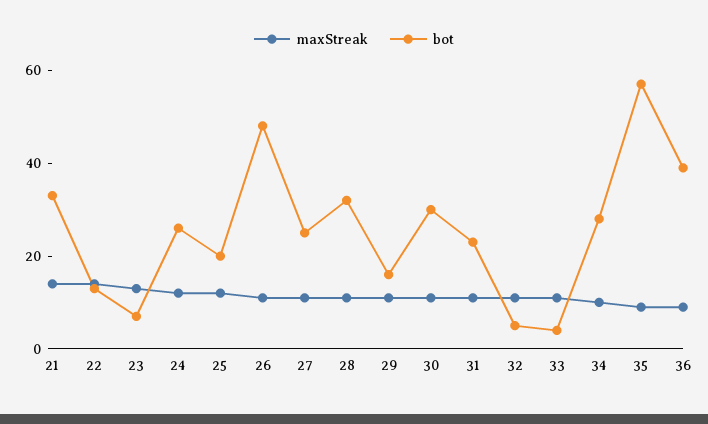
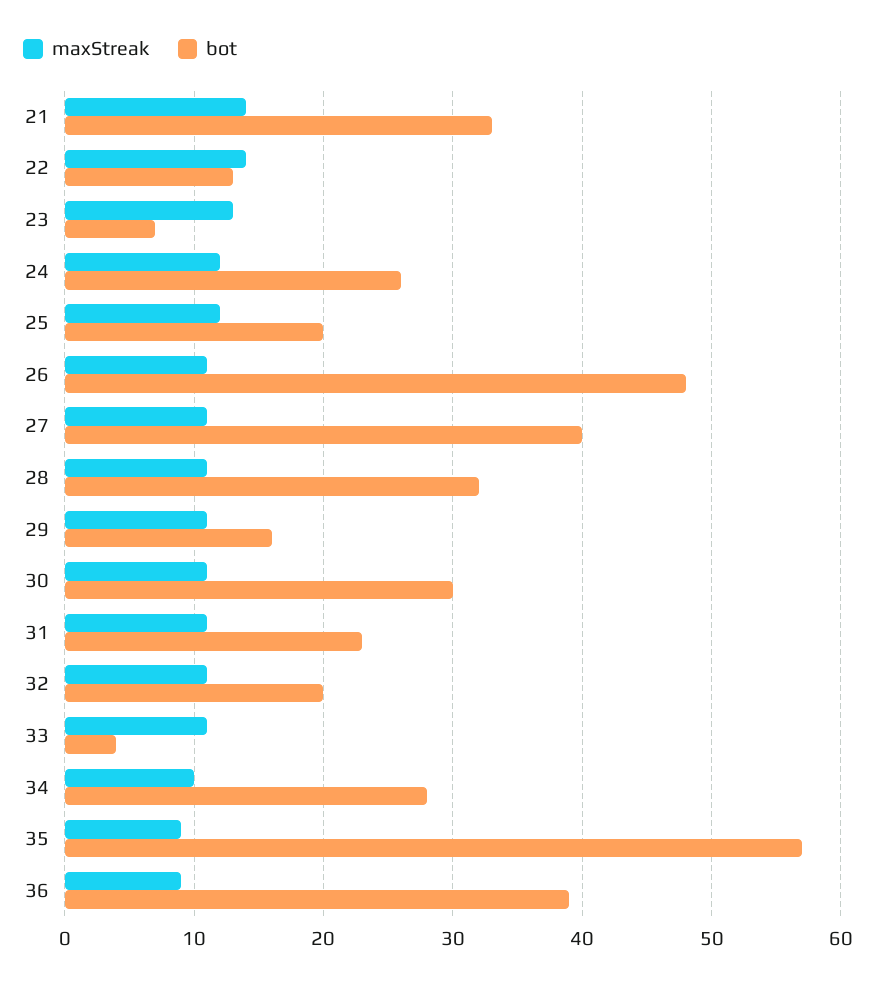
  {
    "maxStreak": {
      "21": 14,
      "22": 14,
      "23": 13,
      "24": 12,
      "25": 12,
      "26": 11,
      "27": 11,
      "28": 11,
      "29": 11,
      "30": 11,
      "31": 11,
      "32": 11,
      "33": 11,
      "34": 10,
      "35": 9,
      "36": 9
    },
    "bot": {
      "21": 33,
      "22": 13,
      "23": 7,
      "24": 26,
      "25": 20,
      "26": 48,
-     "27": 25,
+     "27": 40,
      "28": 32,
      "29": 16,
      "30": 30,
      "31": 23,
-     "32": 5,
+     "32": 20,
      "33": 4,
      "34": 28,
      "35": 57,
      "36": 39
    }
  }

